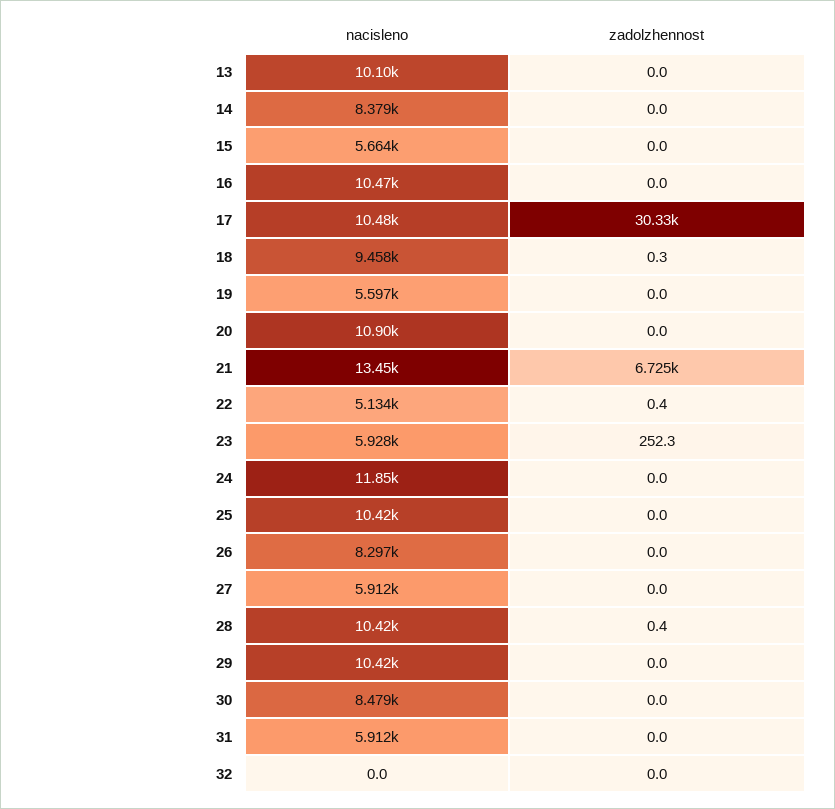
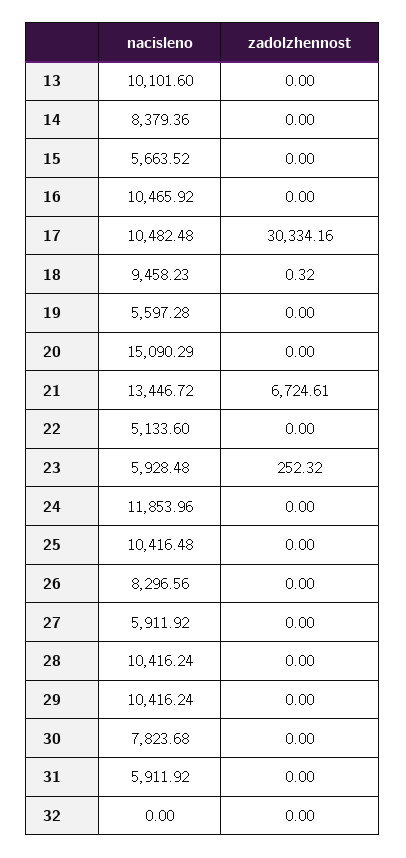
  {
    "nacisleno": {
      "13": 10101.6,
      "14": 8379.36,
      "15": 5663.52,
      "16": 10465.92,
      "17": 10482.48,
      "18": 9458.23,
      "19": 5597.28,
-     "20": 10900,
+     "20": 15090.29,
      "21": 13446.72,
      "22": 5133.6,
      "23": 5928.48,
      "24": 11853.96,
      "25": 10416.48,
      "26": 8296.56,
      "27": 5911.92,
      "28": 10416.24,
      "29": 10416.24,
-     "30": 8479,
+     "30": 7823.68,
      "31": 5911.92,
      "32": 0
    },
    "zadolzhennost": {
      "13": 0,
      "14": 0,
      "15": 0,
      "16": 0,
      "17": 30334.16,
      "18": 0.32,
      "19": 0,
      "20": 0,
      "21": 6724.61,
-     "22": 0.4,
+     "22": 0,
      "23": 252.32,
      "24": 0,
      "25": 0,
      "26": 0,
      "27": 0,
-     "28": 0.4,
+     "28": 0,
      "29": 0,
      "30": 0,
      "31": 0,
      "32": 0
    }
  }

